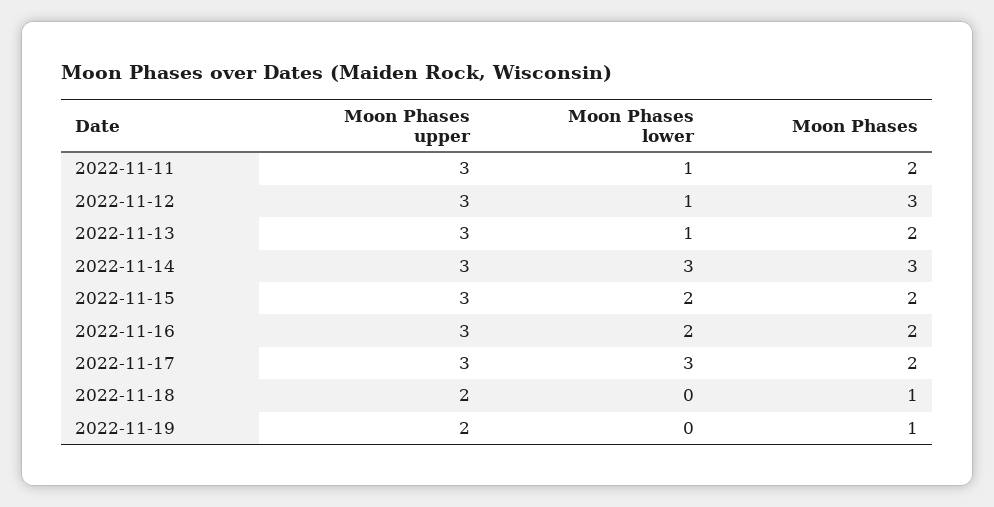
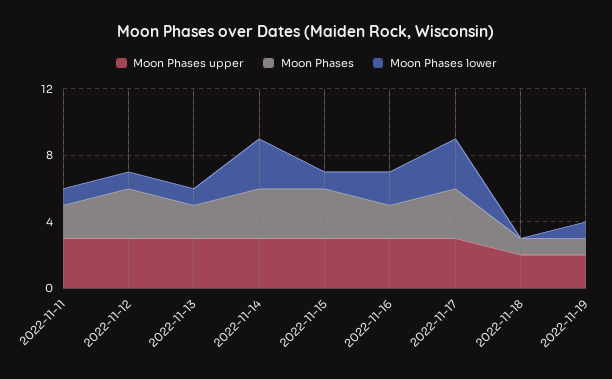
  {
    "Moon Phases upper": {
      "2022-11-11": 3,
      "2022-11-12": 3,
      "2022-11-13": 3,
      "2022-11-14": 3,
      "2022-11-15": 3,
      "2022-11-16": 3,
      "2022-11-17": 3,
      "2022-11-18": 2,
      "2022-11-19": 2
    },
    "Moon Phases lower": {
      "2022-11-11": 1,
      "2022-11-12": 1,
      "2022-11-13": 1,
      "2022-11-14": 3,
-     "2022-11-15": 2,
+     "2022-11-15": 1,
      "2022-11-16": 2,
      "2022-11-17": 3,
      "2022-11-18": 0,
-     "2022-11-19": 0
+     "2022-11-19": 1
    },
    "Moon Phases": {
      "2022-11-11": 2,
      "2022-11-12": 3,
      "2022-11-13": 2,
      "2022-11-14": 3,
-     "2022-11-15": 2,
+     "2022-11-15": 3,
      "2022-11-16": 2,
-     "2022-11-17": 2,
+     "2022-11-17": 3,
      "2022-11-18": 1,
      "2022-11-19": 1
    }
  }

